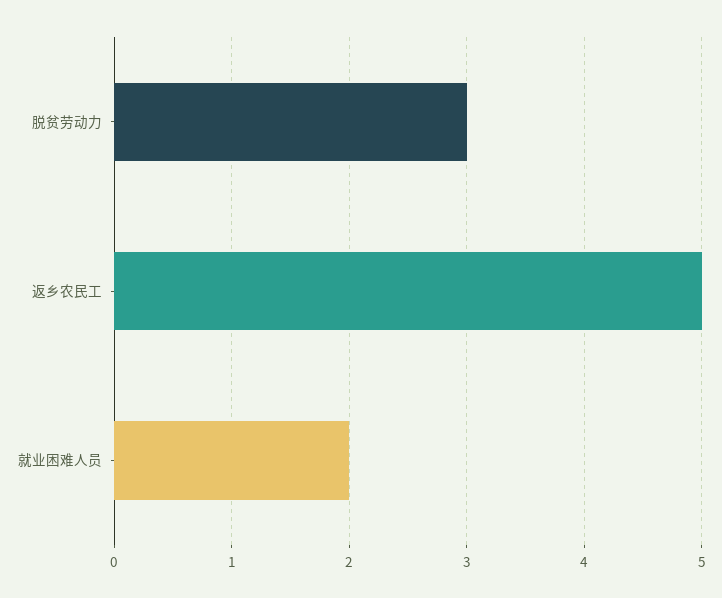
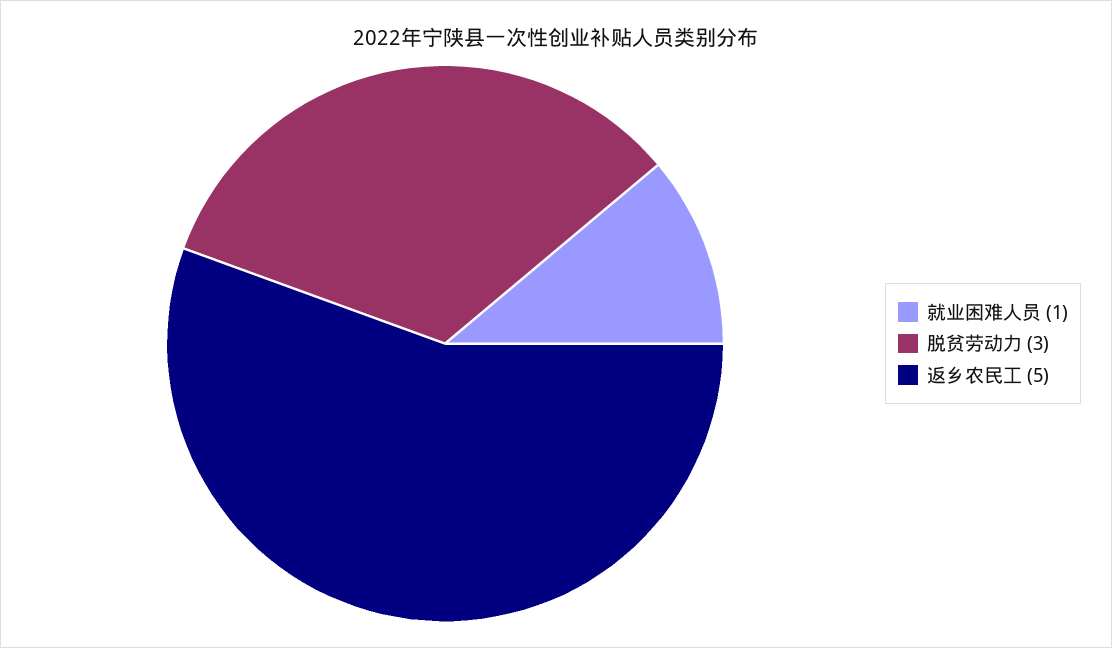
  {
    "脱贫劳动力": 3,
    "返乡农民工": 5,
-   "就业困难人员": 2
+   "就业困难人员": 1
  }

